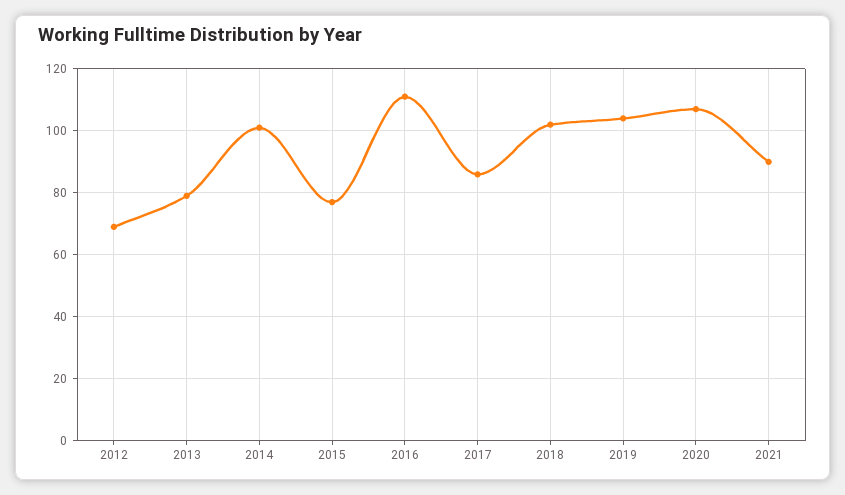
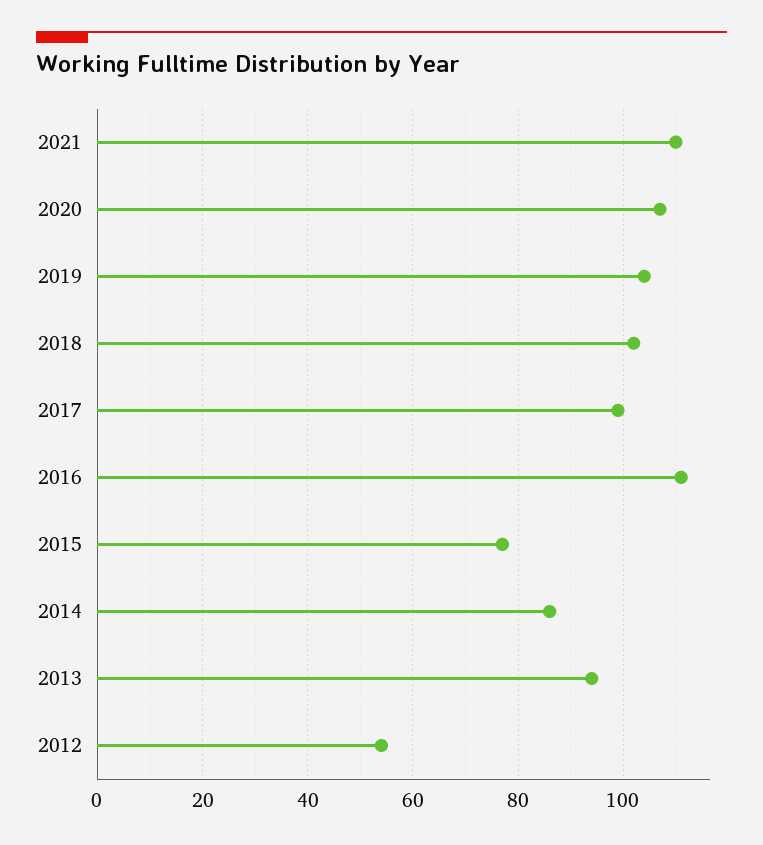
  {
-   "2012": 70,
+   "2012": 55,
-   "2013": 80,
+   "2013": 95,
-   "2014": 100,
+   "2014": 85,
    "2015": 75,
    "2016": 110,
-   "2017": 85,
+   "2017": 100,
    "2018": 100,
    "2019": 105,
    "2020": 105,
-   "2021": 90
+   "2021": 110
  }

